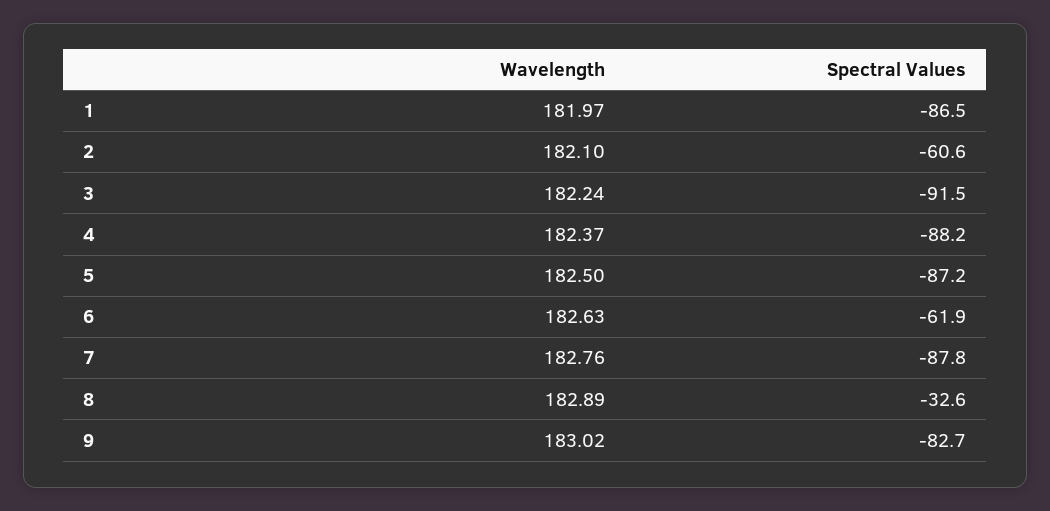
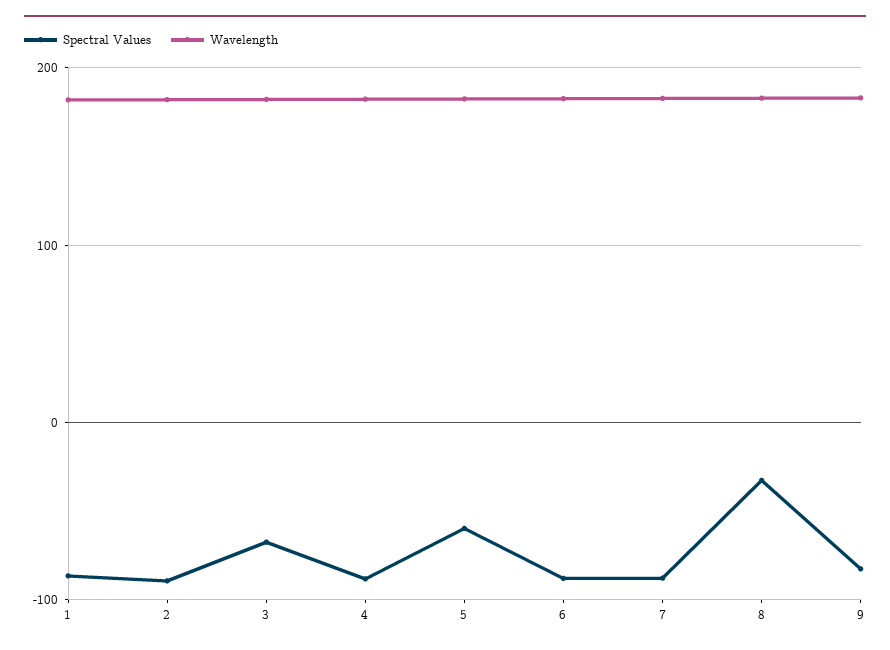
  {
    "Wavelength": {
      "1": 181.97,
      "2": 182.1,
      "3": 182.24,
      "4": 182.37,
      "5": 182.5,
      "6": 182.63,
      "7": 182.76,
      "8": 182.89,
      "9": 183.02
    },
    "Spectral Values": {
      "1": -86.5,
-     "2": -60.6,
+     "2": -90,
-     "3": -91.5,
+     "3": -70,
      "4": -88.2,
-     "5": -87.2,
+     "5": -60,
-     "6": -61.9,
+     "6": -90,
      "7": -87.8,
      "8": -32.6,
      "9": -82.7
    }
  }

